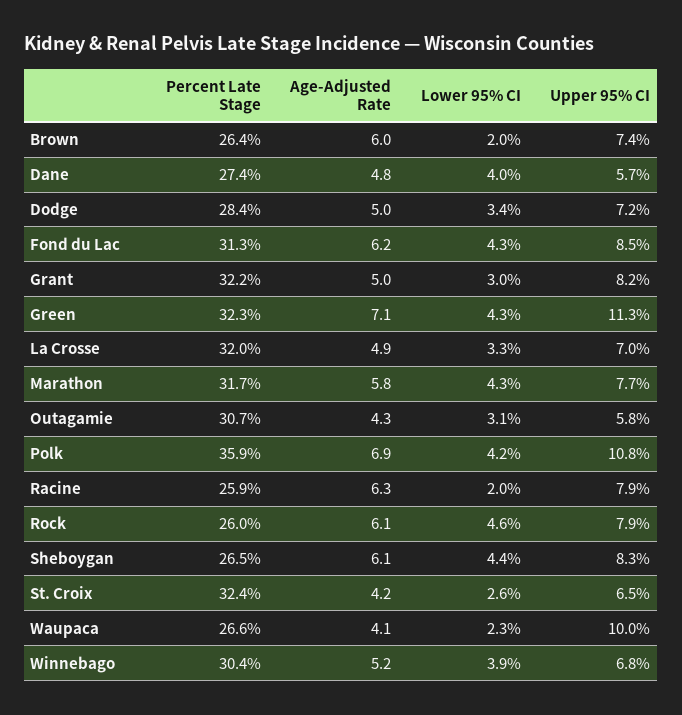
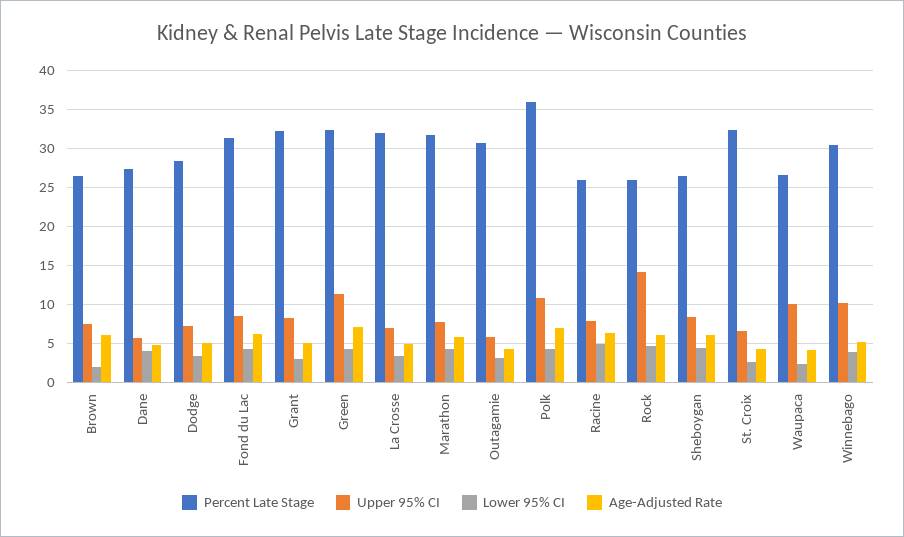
  {
    "Percent Late Stage": {
      "Brown": 26.4,
      "Dane": 27.4,
      "Dodge": 28.4,
      "Fond du Lac": 31.3,
      "Grant": 32.2,
      "Green": 32.3,
      "La Crosse": 32,
      "Marathon": 31.7,
      "Outagamie": 30.7,
      "Polk": 35.9,
      "Racine": 25.9,
      "Rock": 26,
      "Sheboygan": 26.5,
      "St. Croix": 32.4,
      "Waupaca": 26.6,
      "Winnebago": 30.4
    },
    "Age-Adjusted Rate": {
      "Brown": 6,
      "Dane": 4.8,
      "Dodge": 5,
      "Fond du Lac": 6.2,
      "Grant": 5,
      "Green": 7.1,
      "La Crosse": 4.9,
      "Marathon": 5.8,
      "Outagamie": 4.3,
      "Polk": 6.9,
      "Racine": 6.3,
      "Rock": 6.1,
      "Sheboygan": 6.1,
      "St. Croix": 4.2,
      "Waupaca": 4.1,
      "Winnebago": 5.2
    },
    "Lower 95% CI": {
      "Brown": 2,
      "Dane": 4,
      "Dodge": 3.4,
      "Fond du Lac": 4.3,
      "Grant": 3,
      "Green": 4.3,
      "La Crosse": 3.3,
      "Marathon": 4.3,
      "Outagamie": 3.1,
      "Polk": 4.2,
-     "Racine": 2,
+     "Racine": 5,
      "Rock": 4.6,
      "Sheboygan": 4.4,
      "St. Croix": 2.6,
      "Waupaca": 2.3,
      "Winnebago": 3.9
    },
    "Upper 95% CI": {
      "Brown": 7.4,
      "Dane": 5.7,
      "Dodge": 7.2,
      "Fond du Lac": 8.5,
      "Grant": 8.2,
      "Green": 11.3,
      "La Crosse": 7,
      "Marathon": 7.7,
      "Outagamie": 5.8,
      "Polk": 10.8,
      "Racine": 7.9,
-     "Rock": 7.9,
+     "Rock": 14,
      "Sheboygan": 8.3,
      "St. Croix": 6.5,
      "Waupaca": 10,
-     "Winnebago": 6.8
+     "Winnebago": 10
    }
  }

